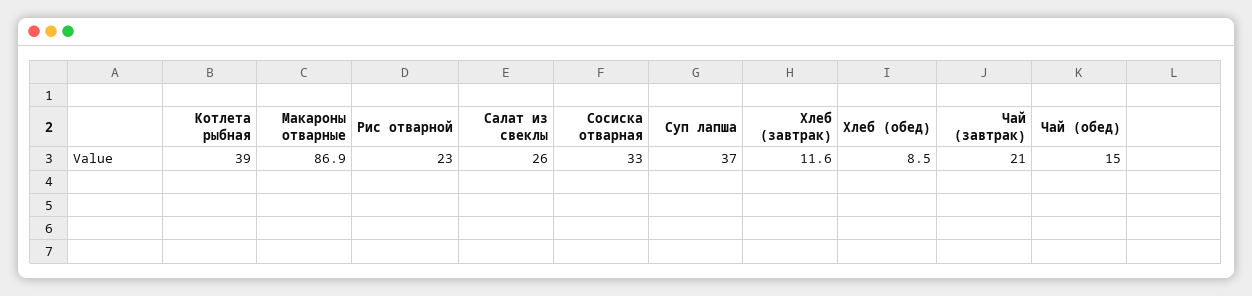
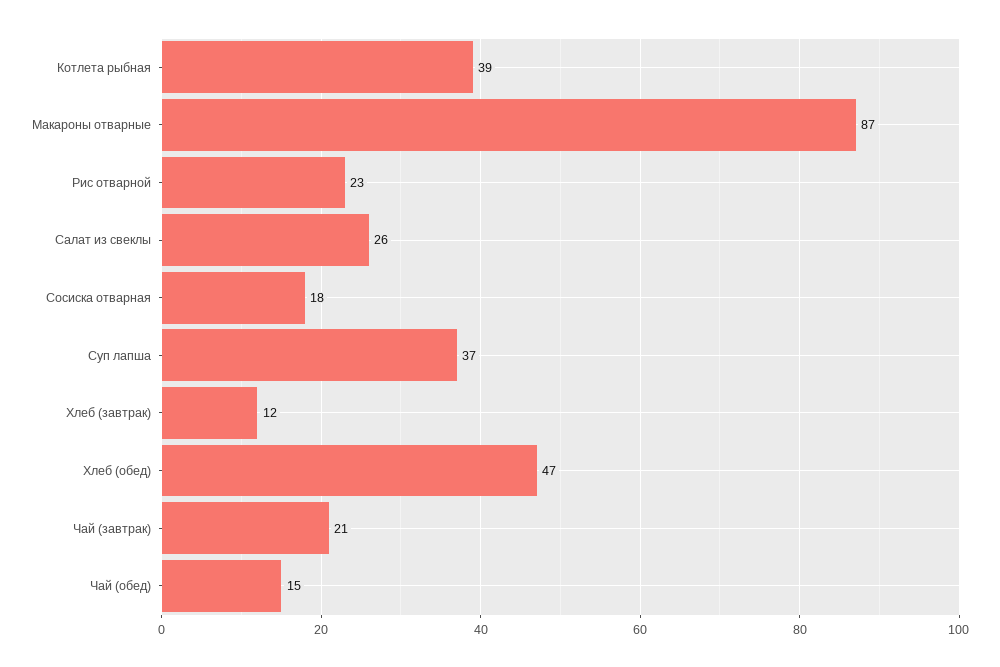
  {
    "Котлета рыбная": 39,
    "Макароны отварные": 86.9,
    "Рис отварной": 23,
    "Салат из свеклы": 26,
-   "Сосиска отварная": 33,
+   "Сосиска отварная": 18,
    "Суп лапша": 37,
    "Хлеб (завтрак)": 11.6,
-   "Хлеб (обед)": 8.5,
+   "Хлеб (обед)": 47,
    "Чай (завтрак)": 21,
    "Чай (обед)": 15
  }

